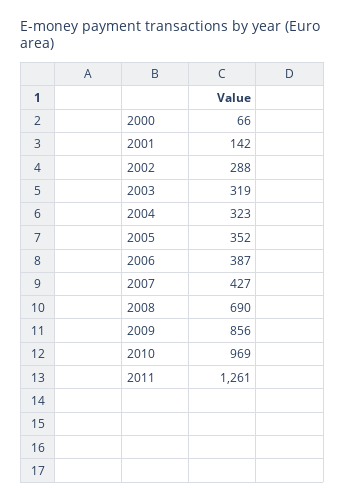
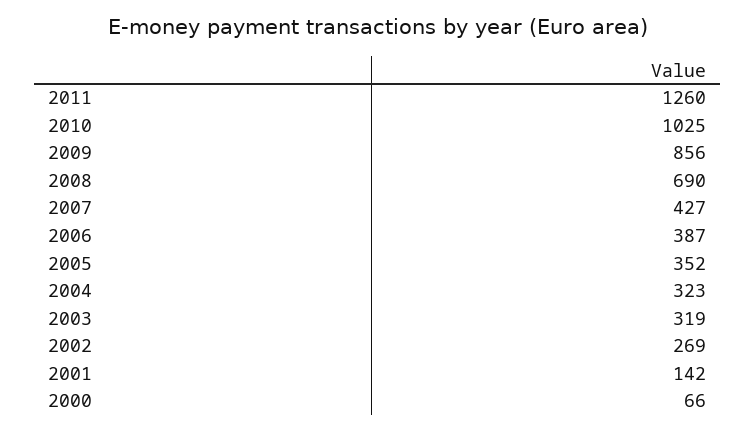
  {
    "2000": 66,
    "2001": 142,
-   "2002": 288,
+   "2002": 269,
    "2003": 319,
    "2004": 323,
    "2005": 352,
    "2006": 387,
    "2007": 427,
    "2008": 690,
    "2009": 856,
-   "2010": 969,
+   "2010": 1025,
-   "2011": 1261
+   "2011": 1260
  }

